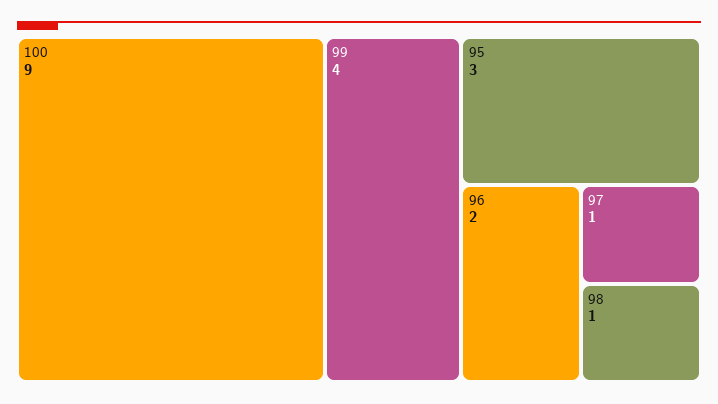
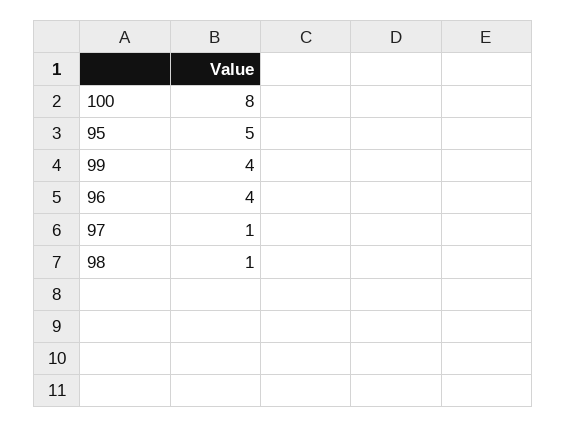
  {
-   "100": 9,
+   "100": 8,
    "99": 4,
-   "95": 3,
+   "95": 5,
-   "96": 2,
+   "96": 4,
    "97": 1,
    "98": 1
  }

